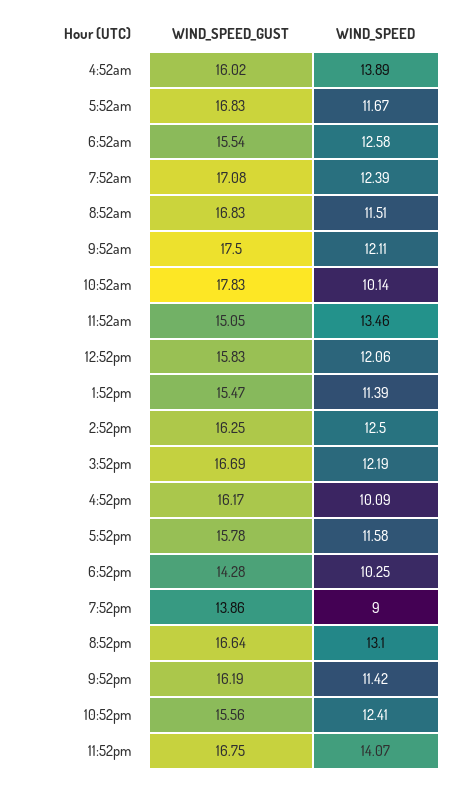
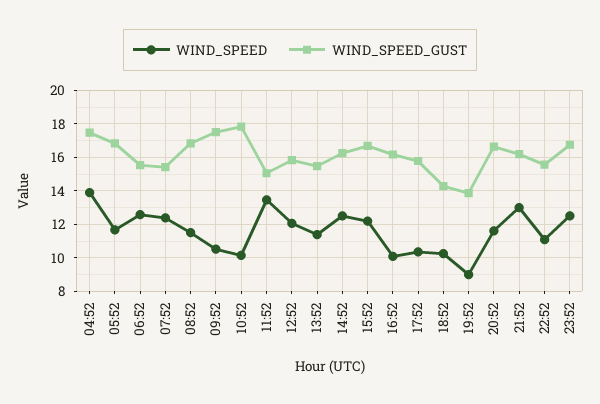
  {
    "WIND_SPEED_GUST": {
-     "4:52am": 16.02,
+     "4:52am": 17.5,
      "5:52am": 16.83,
      "6:52am": 15.54,
-     "7:52am": 17.08,
+     "7:52am": 15.5,
      "8:52am": 16.83,
      "9:52am": 17.5,
      "10:52am": 17.83,
      "11:52am": 15.05,
      "12:52pm": 15.83,
      "1:52pm": 15.47,
      "2:52pm": 16.25,
      "3:52pm": 16.69,
      "4:52pm": 16.17,
      "5:52pm": 15.78,
      "6:52pm": 14.28,
      "7:52pm": 13.86,
      "8:52pm": 16.64,
      "9:52pm": 16.19,
      "10:52pm": 15.56,
      "11:52pm": 16.75
    },
    "WIND_SPEED": {
      "4:52am": 13.89,
      "5:52am": 11.67,
      "6:52am": 12.58,
      "7:52am": 12.39,
      "8:52am": 11.51,
-     "9:52am": 12.11,
+     "9:52am": 10.5,
      "10:52am": 10.14,
      "11:52am": 13.46,
      "12:52pm": 12.06,
      "1:52pm": 11.39,
      "2:52pm": 12.5,
      "3:52pm": 12.19,
      "4:52pm": 10.09,
-     "5:52pm": 11.58,
+     "5:52pm": 10.5,
      "6:52pm": 10.25,
      "7:52pm": 9,
-     "8:52pm": 13.1,
+     "8:52pm": 11.5,
-     "9:52pm": 11.42,
+     "9:52pm": 13,
-     "10:52pm": 12.41,
+     "10:52pm": 11,
-     "11:52pm": 14.07
+     "11:52pm": 12.5
    }
  }

